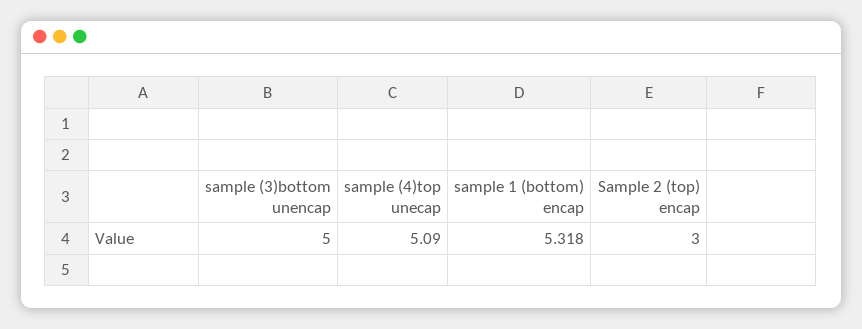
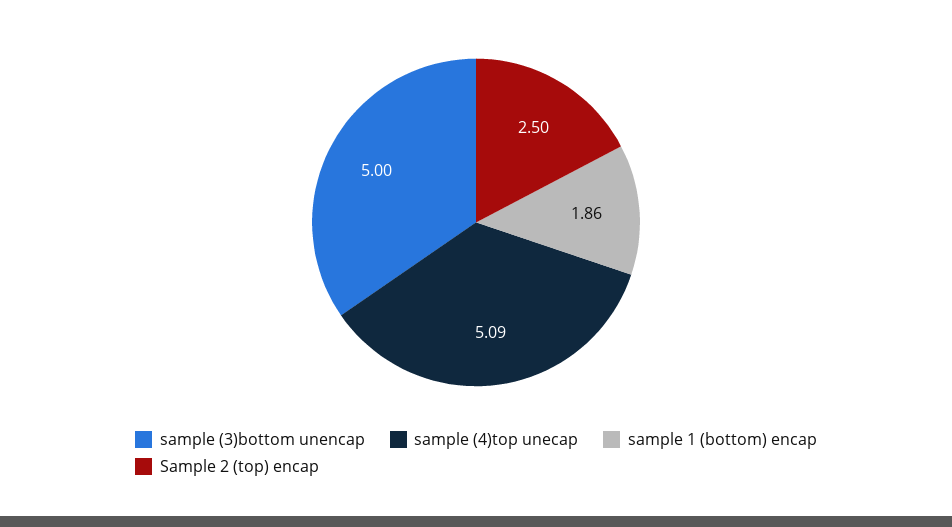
  {
    "sample (3)bottom unencap": 5,
    "sample (4)top unecap": 5.09,
-   "sample 1 (bottom) encap": 5.318,
+   "sample 1 (bottom) encap": 1.86,
-   "Sample 2 (top) encap": 3
+   "Sample 2 (top) encap": 2.5
  }

